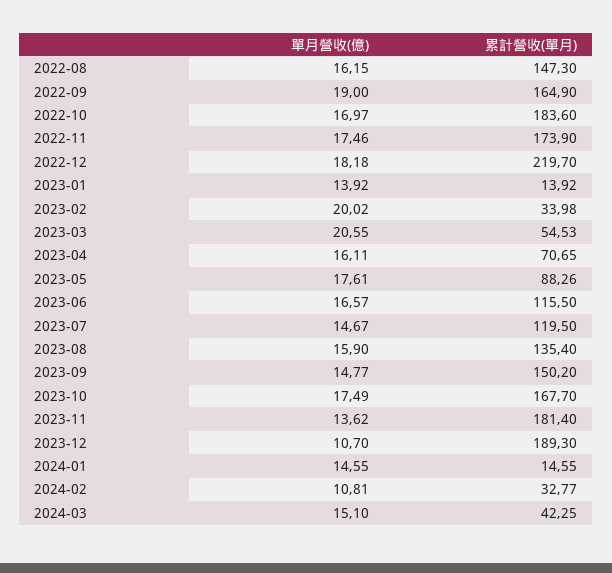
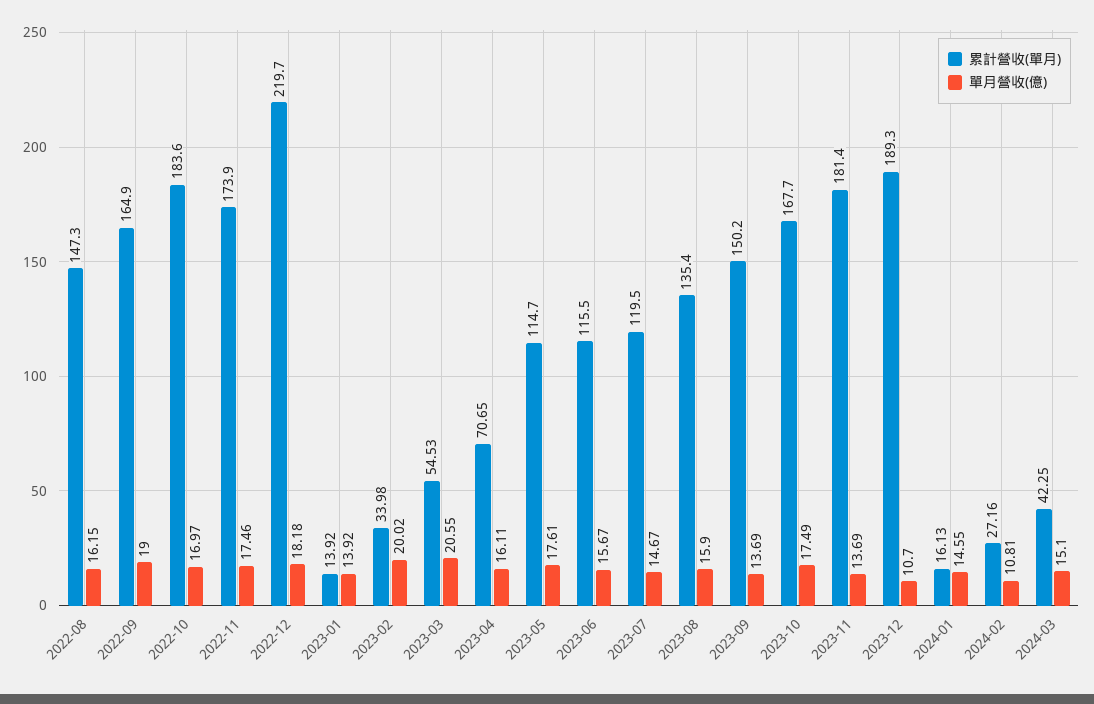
  {
    "單月營收(億)": {
      "2022-08": 16.15,
      "2022-09": 19,
      "2022-10": 16.97,
      "2022-11": 17.46,
      "2022-12": 18.18,
      "2023-01": 13.92,
      "2023-02": 20.02,
      "2023-03": 20.55,
      "2023-04": 16.11,
      "2023-05": 17.61,
-     "2023-06": 16.57,
+     "2023-06": 15.67,
      "2023-07": 14.67,
      "2023-08": 15.9,
-     "2023-09": 14.77,
+     "2023-09": 13.69,
      "2023-10": 17.49,
-     "2023-11": 13.62,
+     "2023-11": 13.69,
      "2023-12": 10.7,
      "2024-01": 14.55,
      "2024-02": 10.81,
      "2024-03": 15.1
    },
    "累計營收(單月)": {
      "2022-08": 147.3,
      "2022-09": 164.9,
      "2022-10": 183.6,
      "2022-11": 173.9,
      "2022-12": 219.7,
      "2023-01": 13.92,
      "2023-02": 33.98,
      "2023-03": 54.53,
      "2023-04": 70.65,
-     "2023-05": 88.26,
+     "2023-05": 114.7,
      "2023-06": 115.5,
      "2023-07": 119.5,
      "2023-08": 135.4,
      "2023-09": 150.2,
      "2023-10": 167.7,
      "2023-11": 181.4,
      "2023-12": 189.3,
-     "2024-01": 14.55,
+     "2024-01": 16.13,
-     "2024-02": 32.77,
+     "2024-02": 27.16,
      "2024-03": 42.25
    }
  }

